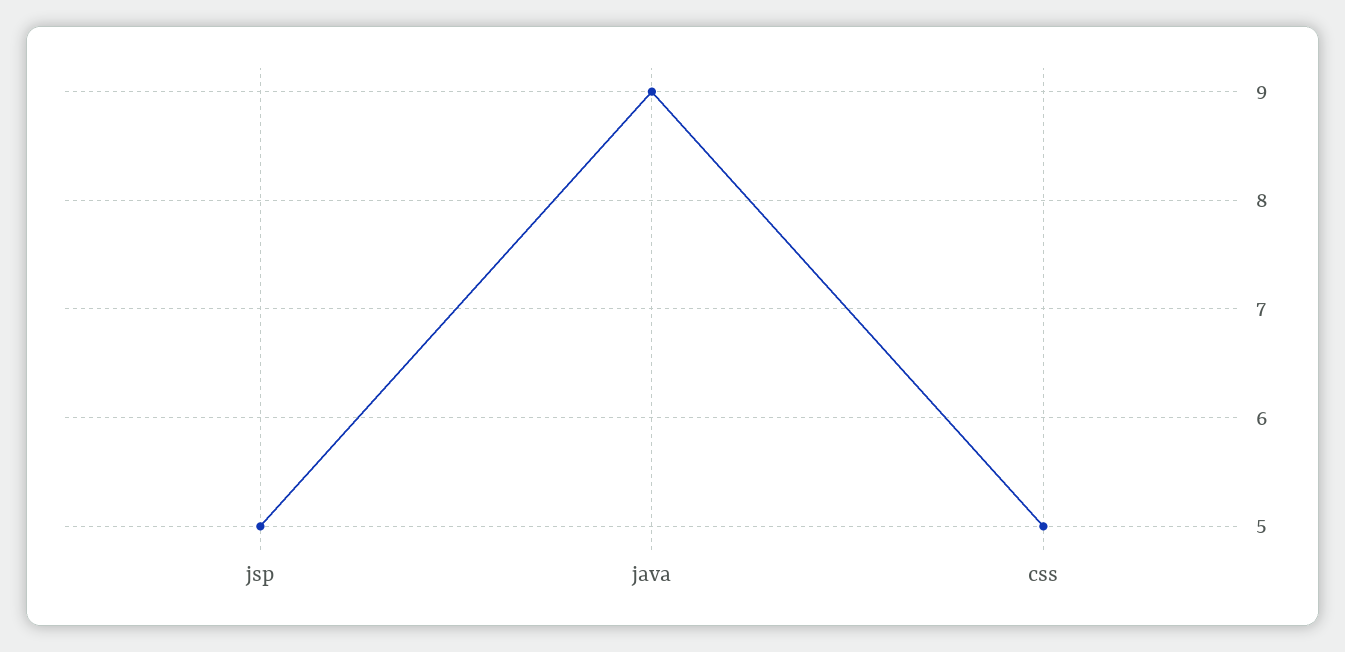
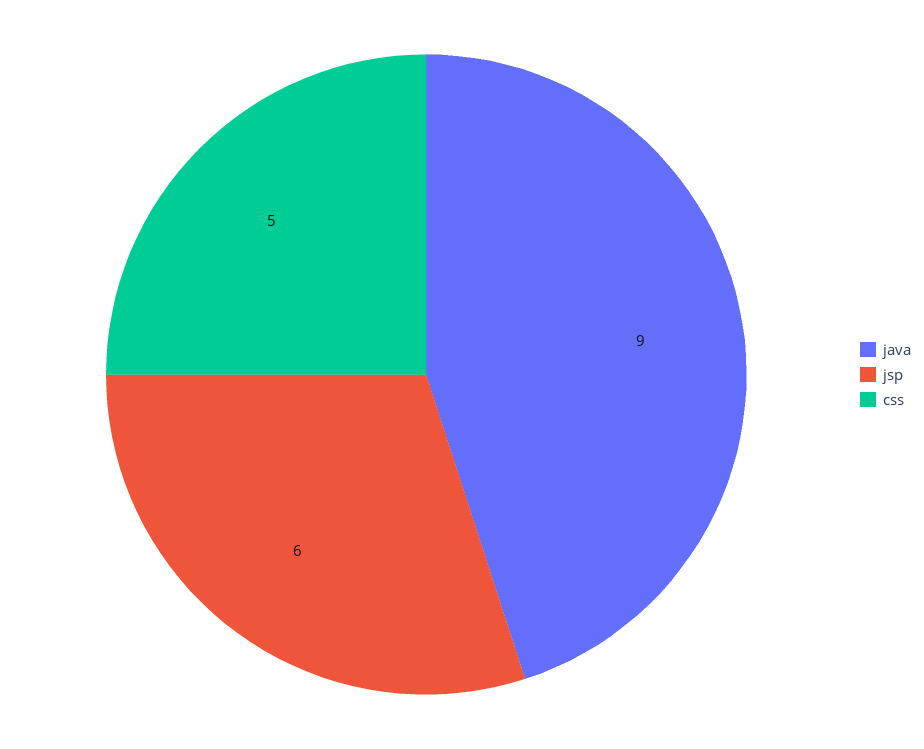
  {
-   "jsp": 5,
+   "jsp": 6,
    "java": 9,
    "css": 5
  }

